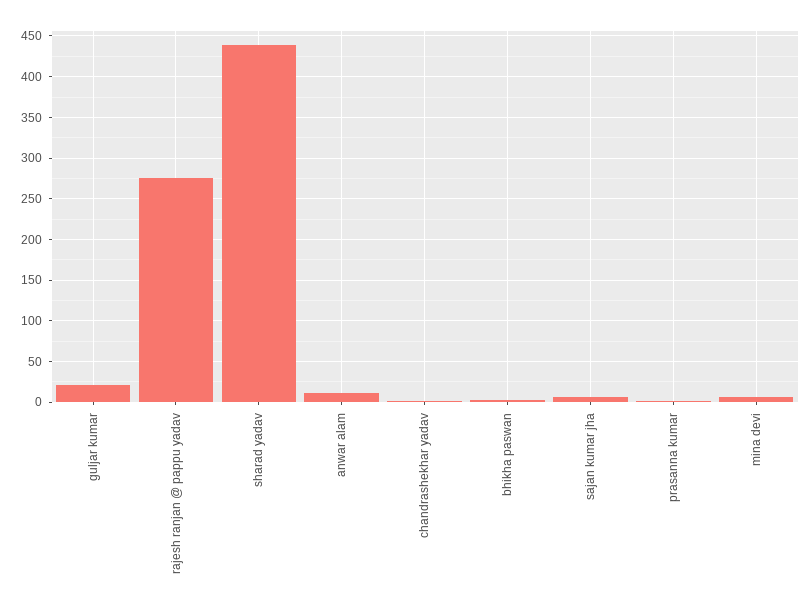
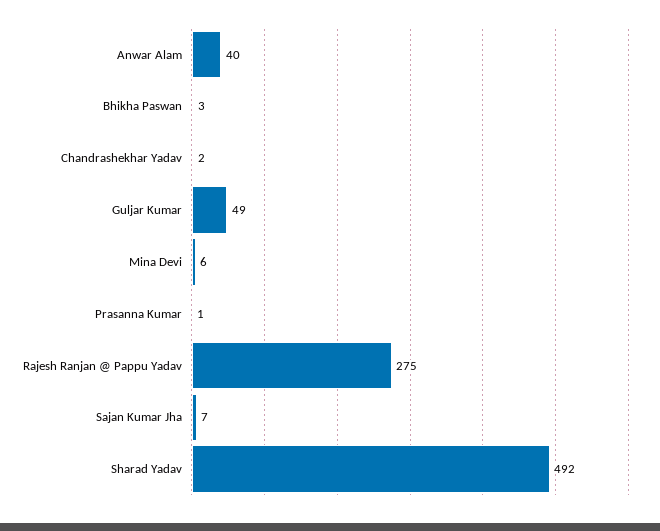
  {
-   "guljar kumar": 20,
+   "guljar kumar": 49,
    "rajesh ranjan @ pappu yadav": 275,
-   "sharad yadav": 440,
+   "sharad yadav": 492,
-   "anwar alam": 10,
+   "anwar alam": 40,
    "chandrashekhar yadav": 2,
    "bhikha paswan": 3,
    "sajan kumar jha": 7,
    "prasanna kumar": 1,
    "mina devi": 6
  }

